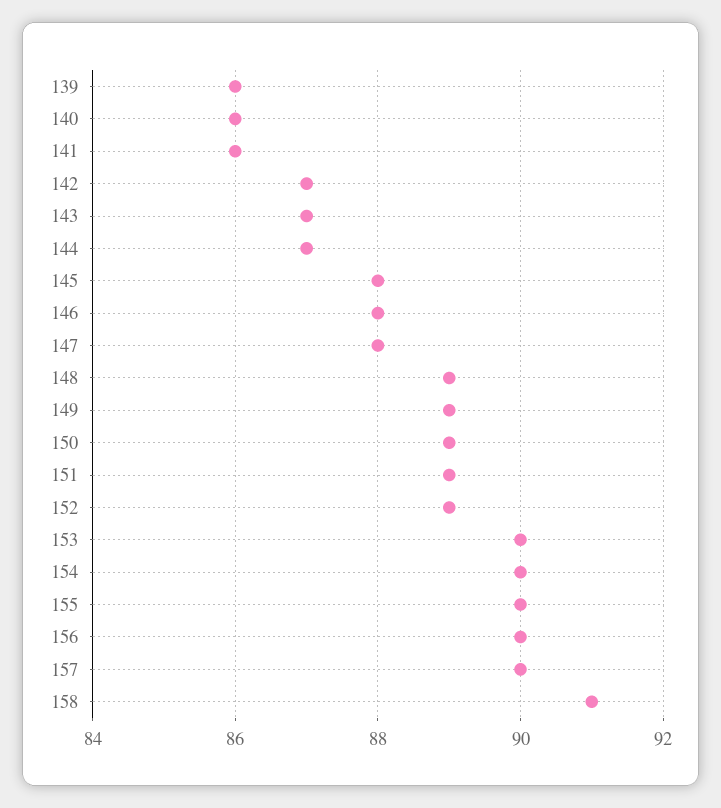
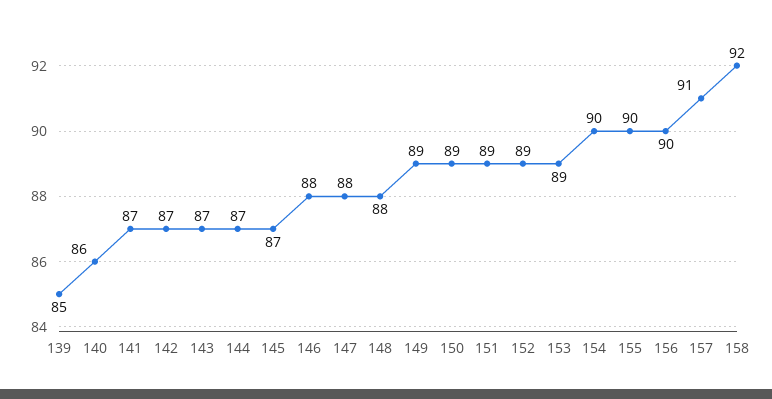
  {
-   "139": 86,
+   "139": 85,
    "140": 86,
-   "141": 86,
+   "141": 87,
    "142": 87,
    "143": 87,
    "144": 87,
-   "145": 88,
+   "145": 87,
    "146": 88,
    "147": 88,
-   "148": 89,
+   "148": 88,
    "149": 89,
    "150": 89,
    "151": 89,
    "152": 89,
-   "153": 90,
+   "153": 89,
    "154": 90,
    "155": 90,
    "156": 90,
-   "157": 90,
+   "157": 91,
-   "158": 91
+   "158": 92
  }

